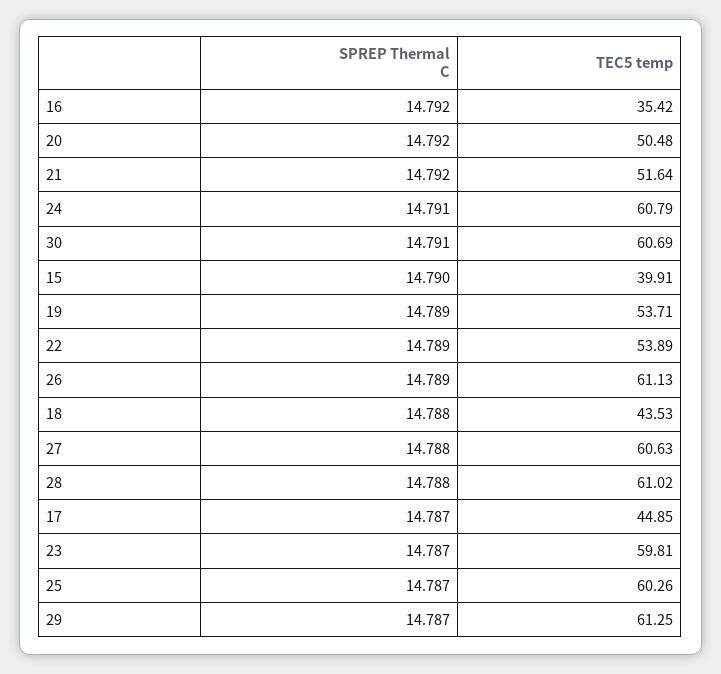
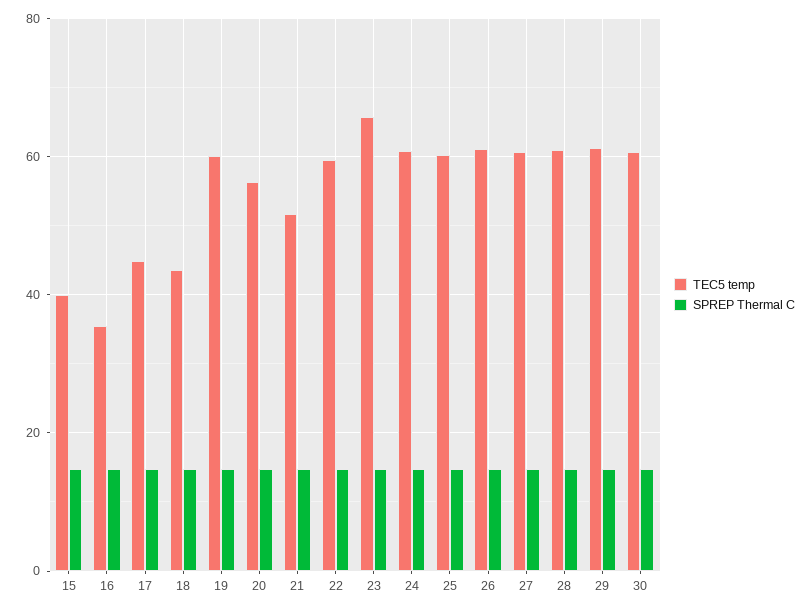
  {
    "SPREP Thermal C": {
      "16": 14.792,
      "20": 14.792,
      "21": 14.792,
      "24": 14.791,
      "30": 14.791,
      "15": 14.79,
      "19": 14.789,
      "22": 14.789,
      "26": 14.789,
      "18": 14.788,
      "27": 14.788,
      "28": 14.788,
      "17": 14.787,
      "23": 14.787,
      "25": 14.787,
      "29": 14.787
    },
    "TEC5 temp": {
      "16": 35.42,
-     "20": 50.48,
+     "20": 56,
      "21": 51.64,
      "24": 60.79,
      "30": 60.69,
      "15": 39.91,
-     "19": 53.71,
+     "19": 60,
-     "22": 53.89,
+     "22": 60,
      "26": 61.13,
      "18": 43.53,
      "27": 60.63,
      "28": 61.02,
      "17": 44.85,
-     "23": 59.81,
+     "23": 66,
      "25": 60.26,
      "29": 61.25
    }
  }

